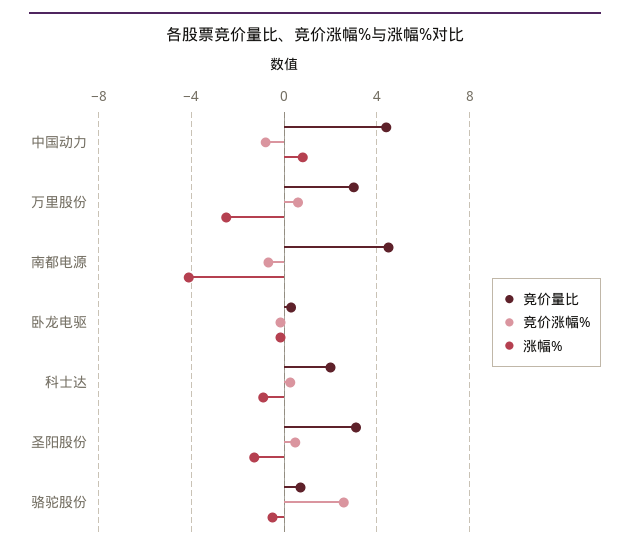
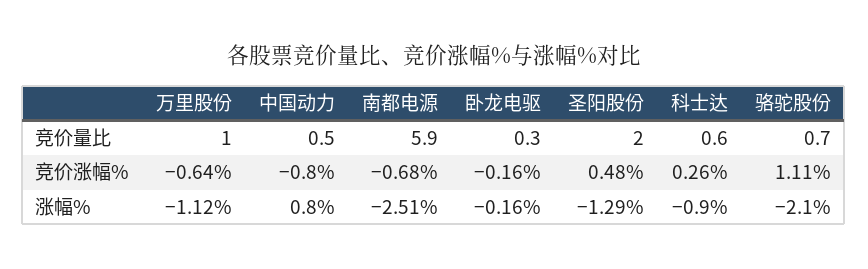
  {
    "竞价量比": {
-     "中国动力": 4.5,
+     "中国动力": 0.5,
-     "万里股份": 3,
+     "万里股份": 1,
-     "南都电源": 4.5,
+     "南都电源": 5.9,
      "卧龙电驱": 0.3,
-     "科士达": 2,
+     "科士达": 0.6,
-     "圣阳股份": 3,
+     "圣阳股份": 2,
      "骆驼股份": 0.7
    },
    "竞价涨幅%": {
      "中国动力": -0.8,
-     "万里股份": 0.5,
+     "万里股份": -0.64,
      "南都电源": -0.68,
      "卧龙电驱": -0.16,
      "科士达": 0.26,
      "圣阳股份": 0.48,
-     "骆驼股份": 2.5
+     "骆驼股份": 1.11
    },
    "涨幅%": {
      "中国动力": 0.8,
-     "万里股份": -2.5,
+     "万里股份": -1.12,
-     "南都电源": -4,
+     "南都电源": -2.51,
      "卧龙电驱": -0.16,
      "科士达": -0.9,
      "圣阳股份": -1.29,
-     "骆驼股份": -0.5
+     "骆驼股份": -2.1
    }
  }

